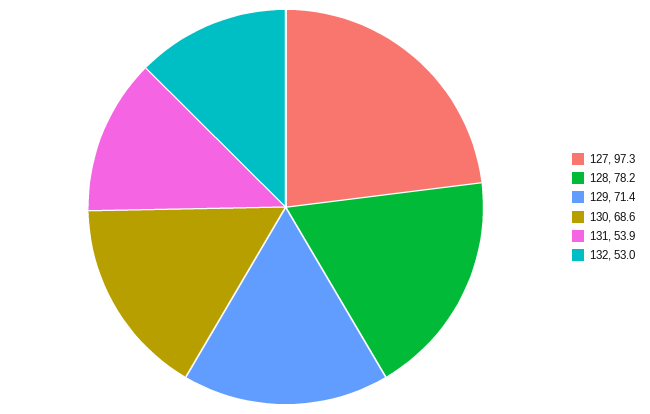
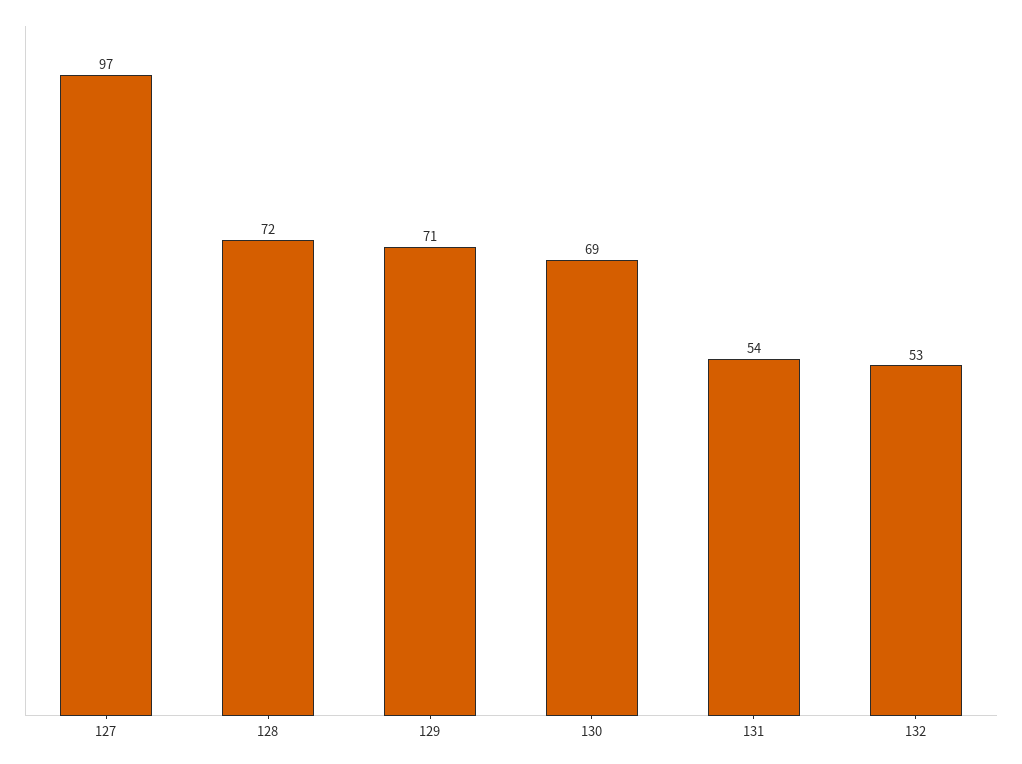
  {
    "127": 97.3,
-   "128": 78.2,
+   "128": 72,
    "129": 71.4,
    "130": 68.6,
    "131": 53.9,
    "132": 53
  }

